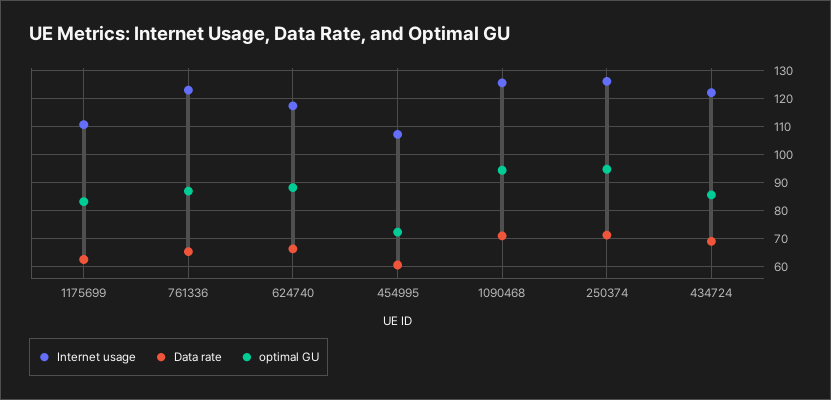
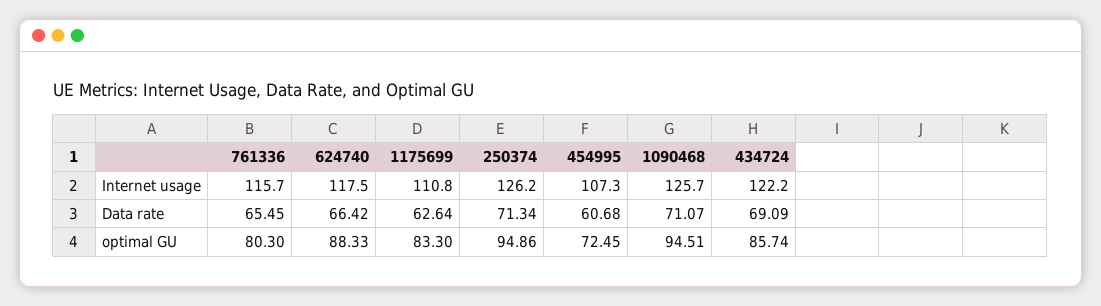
  {
    "Internet usage": {
      "1175699": 110.8,
-     "761336": 122.5,
+     "761336": 115.7,
      "624740": 117.5,
      "454995": 107.3,
      "1090468": 125.7,
      "250374": 126.2,
      "434724": 122.2
    },
    "Data rate": {
      "1175699": 62.64,
      "761336": 65.45,
      "624740": 66.42,
      "454995": 60.68,
      "1090468": 71.07,
      "250374": 71.34,
      "434724": 69.09
    },
    "optimal GU": {
      "1175699": 83.3,
-     "761336": 87.5,
+     "761336": 80.3,
      "624740": 88.33,
      "454995": 72.45,
      "1090468": 94.51,
      "250374": 94.86,
      "434724": 85.74
    }
  }

